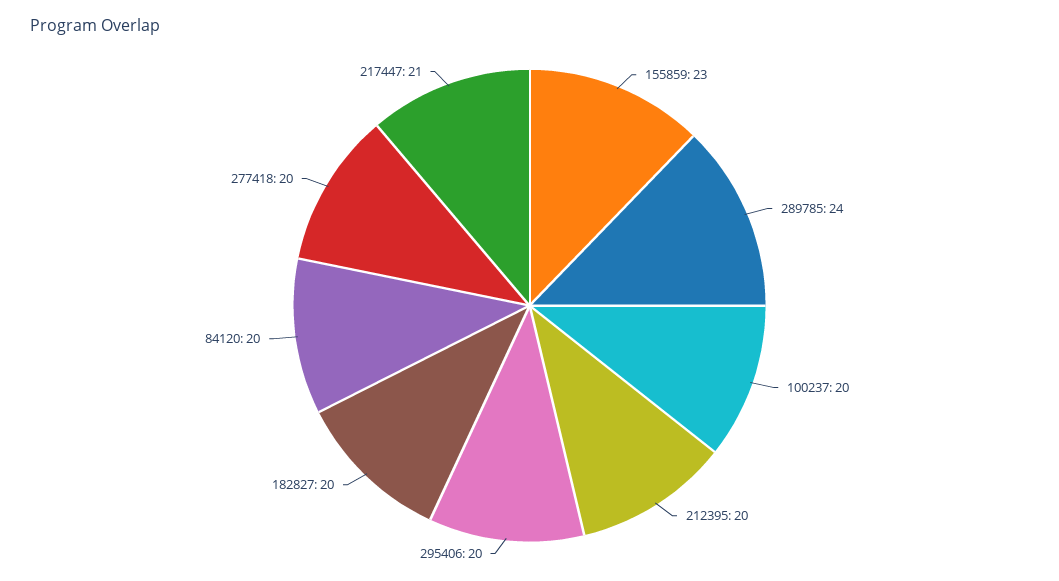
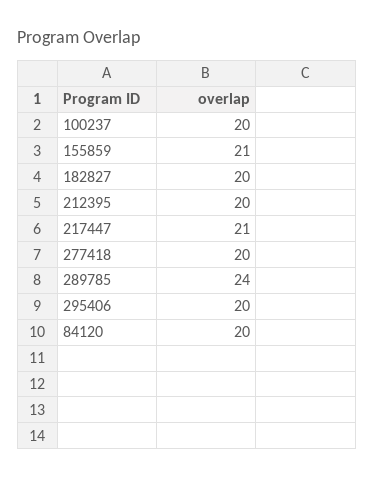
  {
-   "155859": 23,
+   "155859": 21,
    "289785": 24,
    "100237": 20,
    "212395": 20,
    "295406": 20,
    "182827": 20,
    "84120": 20,
    "277418": 20,
    "217447": 21
  }

